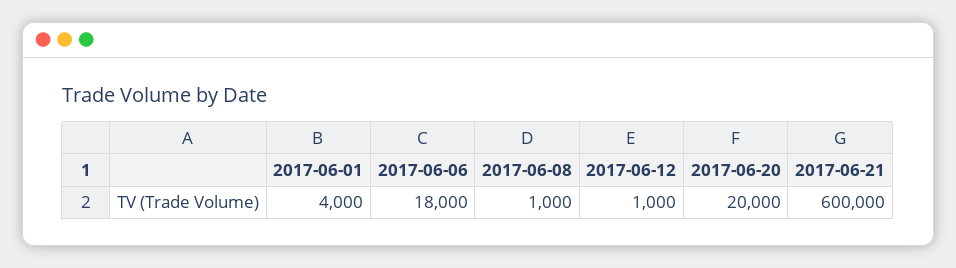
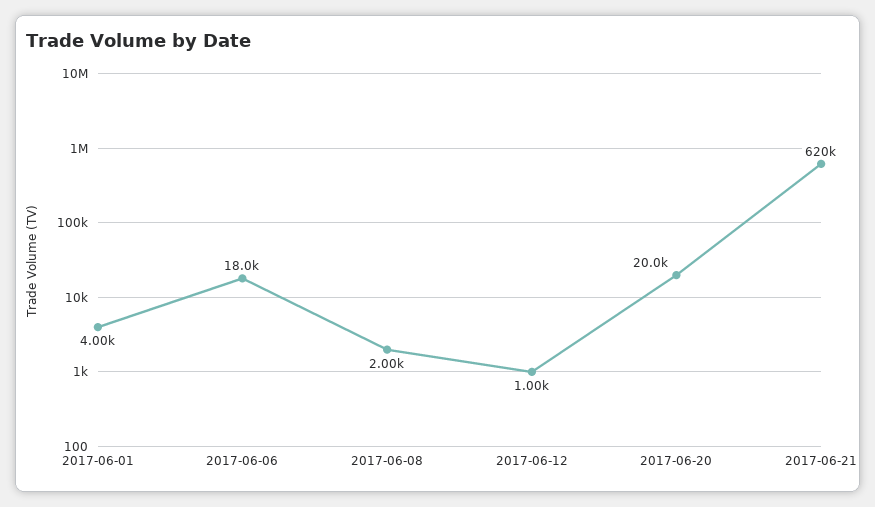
  {
    "2017-06-01": 4000,
    "2017-06-06": 18000,
-   "2017-06-08": 1000,
+   "2017-06-08": 2000,
    "2017-06-12": 1000,
    "2017-06-20": 20000,
-   "2017-06-21": 600000
+   "2017-06-21": 620000
  }

